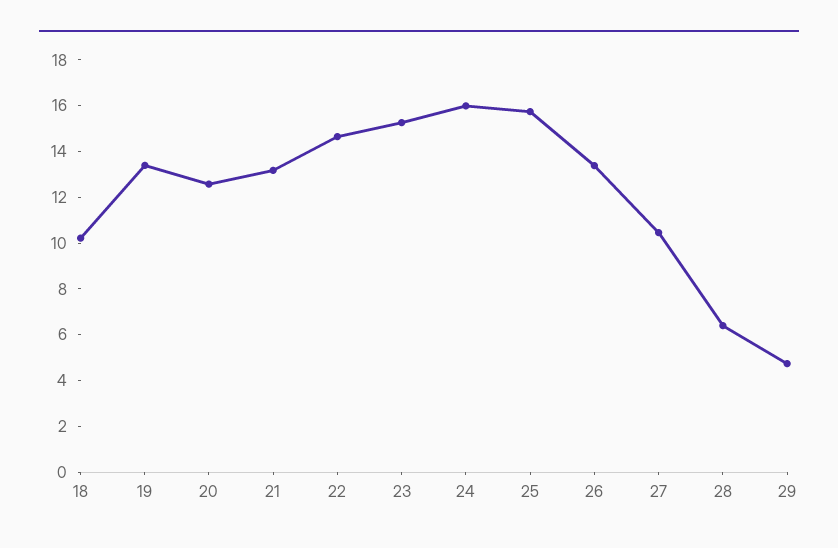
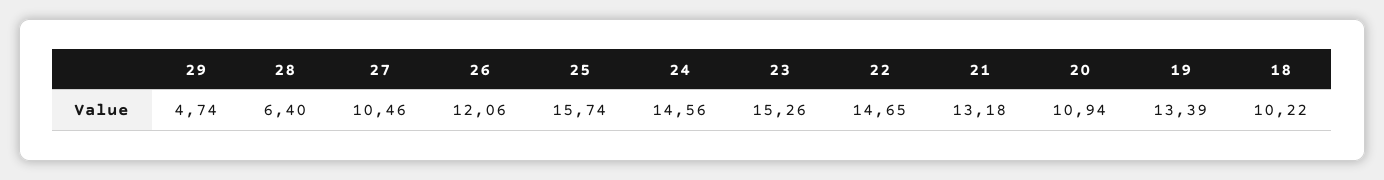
  {
    "18": 10.22,
    "19": 13.39,
-   "20": 12.5,
+   "20": 10.94,
    "21": 13.18,
    "22": 14.65,
    "23": 15.26,
-   "24": 16,
+   "24": 14.56,
    "25": 15.74,
-   "26": 13.5,
+   "26": 12.06,
    "27": 10.46,
    "28": 6.4,
    "29": 4.74
  }

